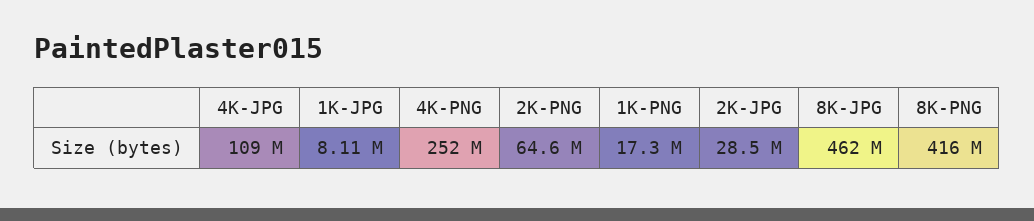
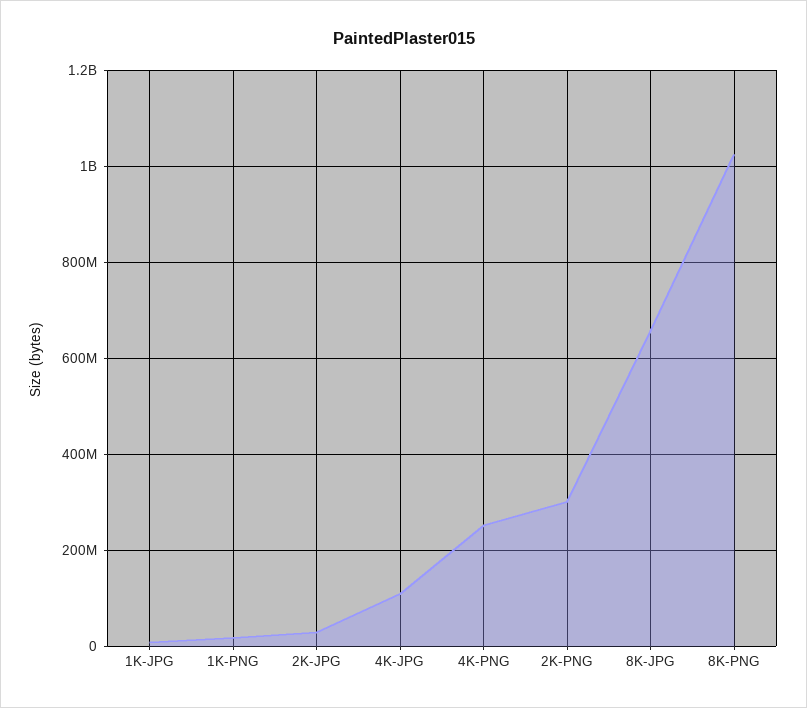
  {
    "4K-JPG": 109000000,
    "1K-JPG": 8110000,
    "4K-PNG": 252000000,
-   "2K-PNG": 64600000,
+   "2K-PNG": 300000000,
    "1K-PNG": 17300000,
    "2K-JPG": 28500000,
-   "8K-JPG": 462000000,
+   "8K-JPG": 660000000,
-   "8K-PNG": 416000000
+   "8K-PNG": 1020000000
  }

